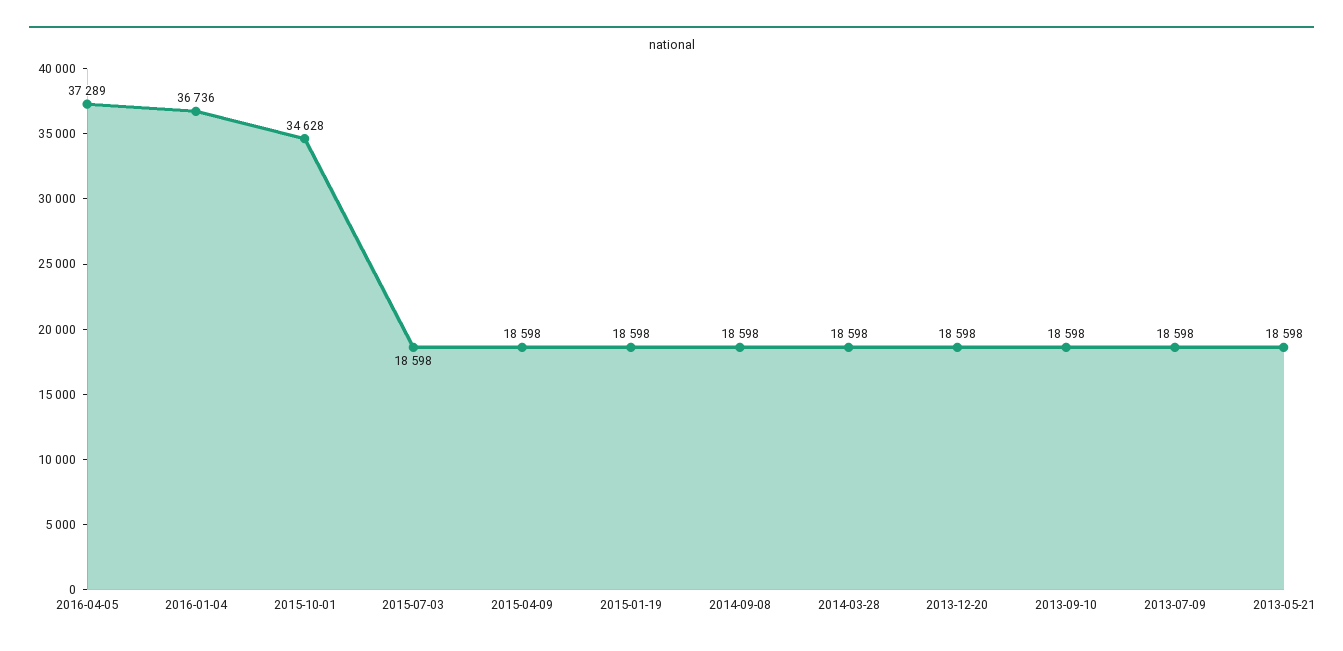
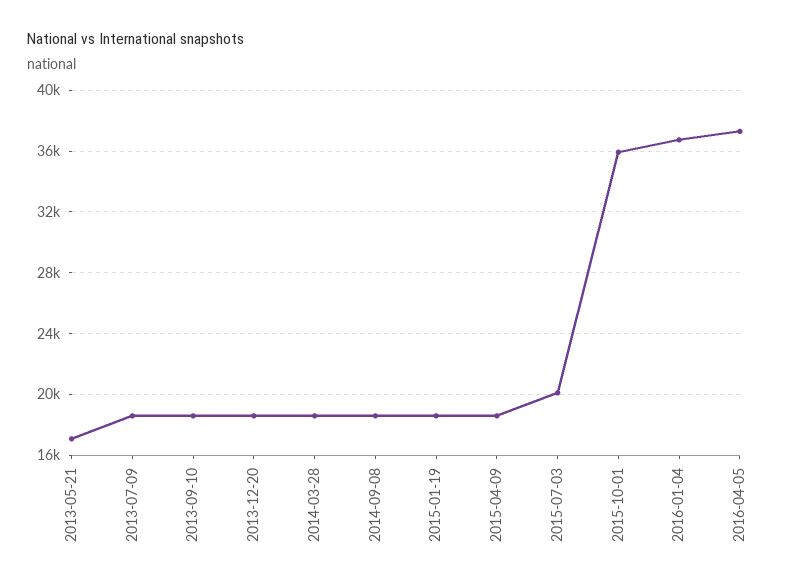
  {
    "2016-04-05": 37289,
    "2016-01-04": 36736,
-   "2015-10-01": 34628,
+   "2015-10-01": 36000,
-   "2015-07-03": 18598,
+   "2015-07-03": 20000,
    "2015-04-09": 18598,
    "2015-01-19": 18598,
    "2014-09-08": 18598,
    "2014-03-28": 18598,
    "2013-12-20": 18598,
    "2013-09-10": 18598,
    "2013-07-09": 18598,
-   "2013-05-21": 18598
+   "2013-05-21": 17000
  }

